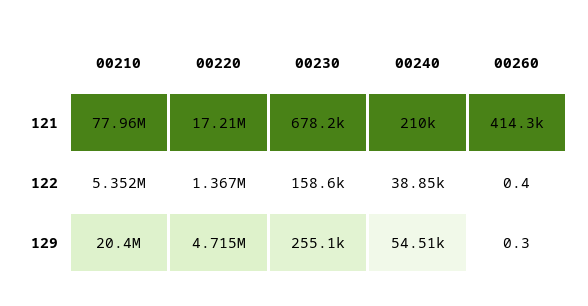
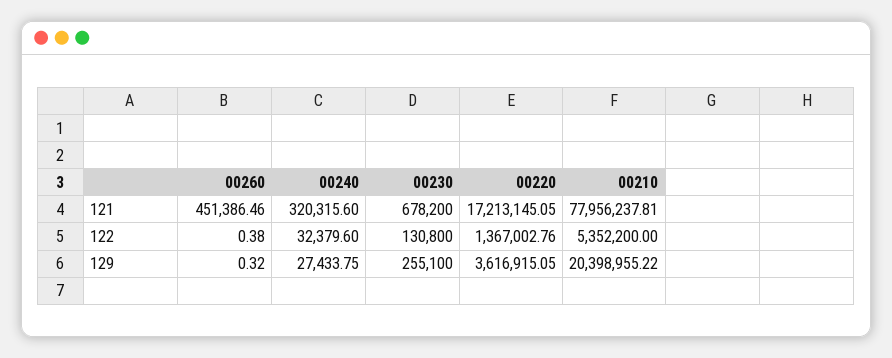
  {
    "00210": {
      "121": 77956237.81,
      "122": 5352200,
      "129": 20398955.22
    },
    "00220": {
      "121": 17213145.05,
      "122": 1367002.76,
-     "129": 4715000
+     "129": 3616915.05
    },
    "00230": {
      "121": 678200,
-     "122": 158600,
+     "122": 130800,
      "129": 255100
    },
    "00240": {
-     "121": 210000,
+     "121": 320315.6,
-     "122": 38850,
+     "122": 32379.6,
-     "129": 54510
+     "129": 27433.75
    },
    "00260": {
-     "121": 414300,
+     "121": 451386.46,
      "122": 0.38,
      "129": 0.32
    }
  }

